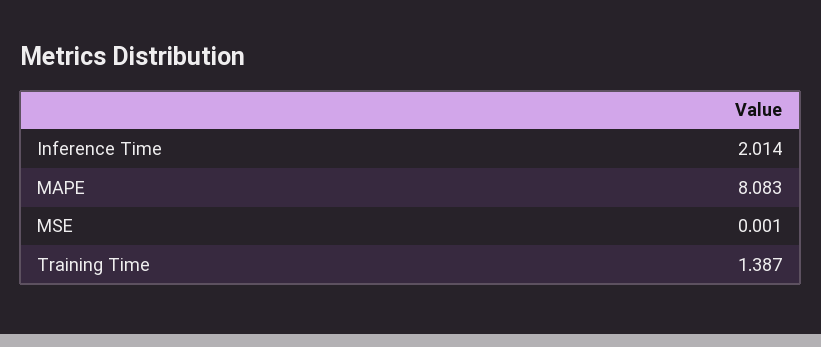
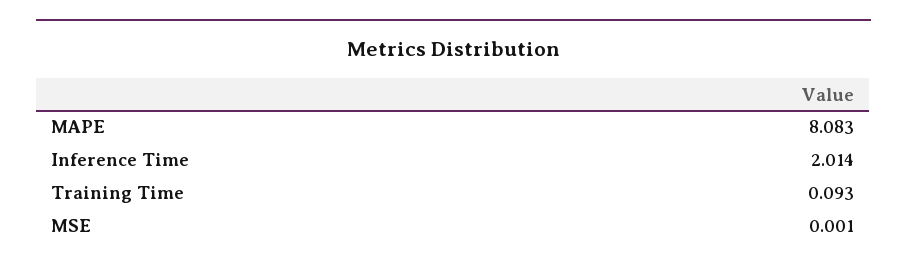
  {
    "Inference Time": 2.014,
    "MAPE": 8.083,
    "MSE": 0.001,
-   "Training Time": 1.387
+   "Training Time": 0.093
  }

